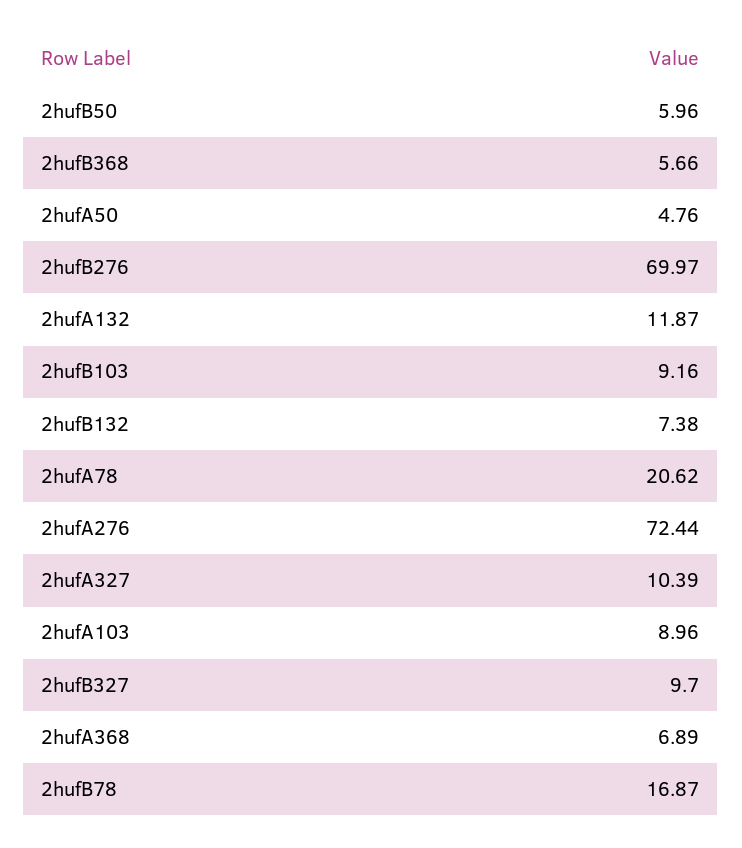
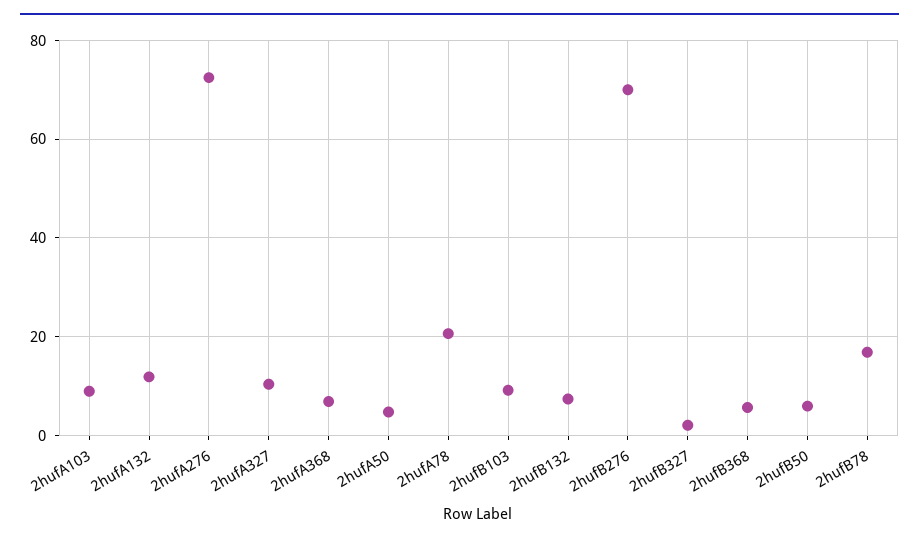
  {
    "2hufB50": 5.96,
    "2hufB368": 5.66,
    "2hufA50": 4.76,
    "2hufB276": 69.97,
    "2hufA132": 11.87,
    "2hufB103": 9.16,
    "2hufB132": 7.38,
    "2hufA78": 20.62,
    "2hufA276": 72.44,
    "2hufA327": 10.39,
    "2hufA103": 8.96,
-   "2hufB327": 9.7,
+   "2hufB327": 2,
    "2hufA368": 6.89,
    "2hufB78": 16.87
  }

